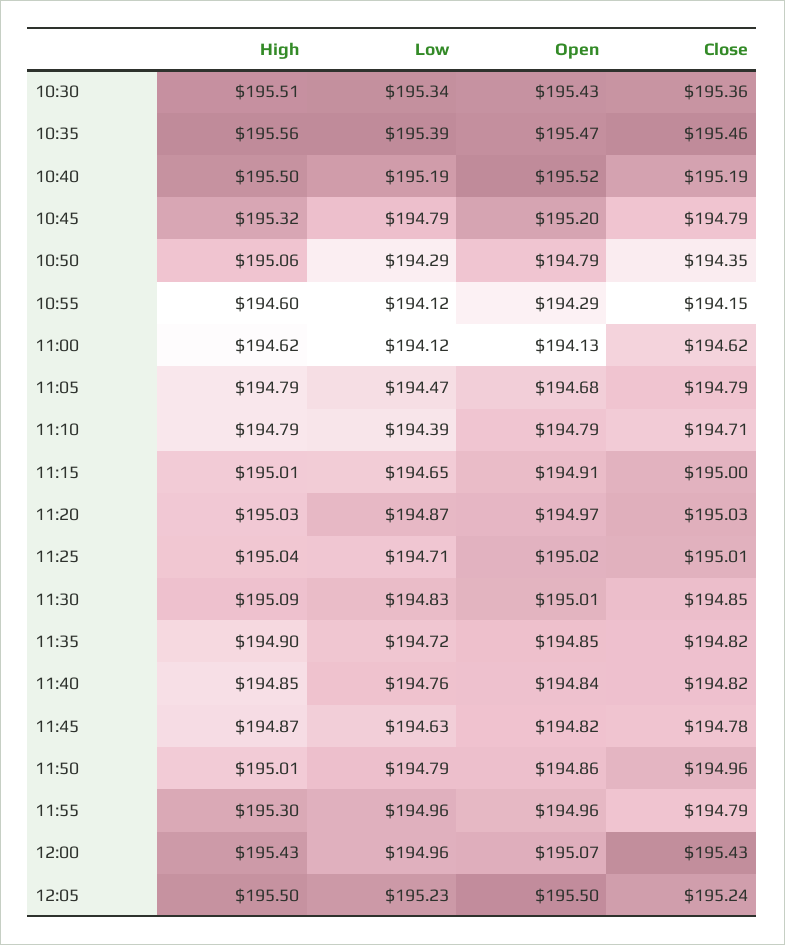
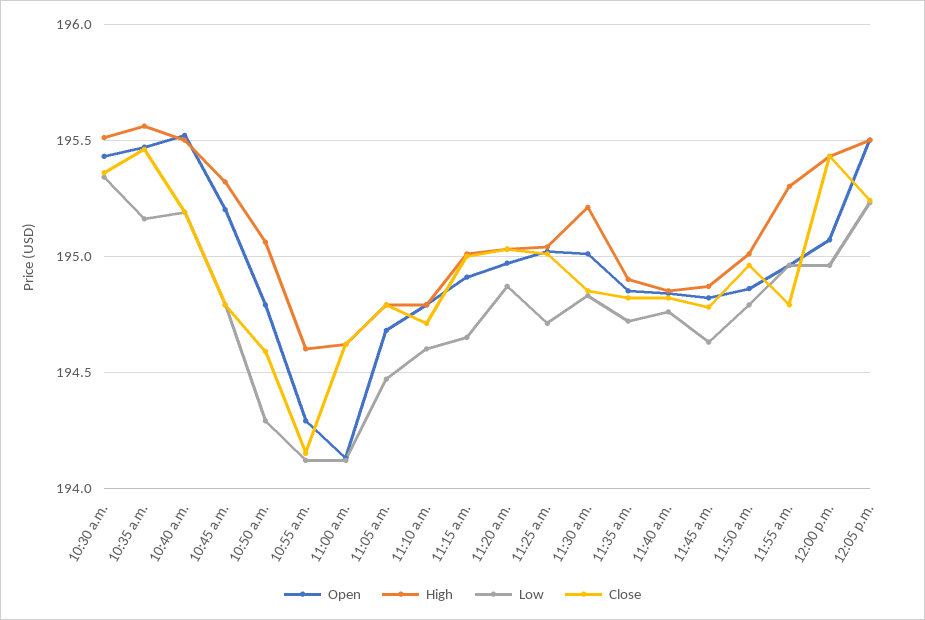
  {
    "High": {
      "10:30": 195.51,
      "10:35": 195.56,
      "10:40": 195.5,
      "10:45": 195.32,
      "10:50": 195.06,
      "10:55": 194.6,
      "11:00": 194.62,
      "11:05": 194.79,
      "11:10": 194.79,
      "11:15": 195.01,
      "11:20": 195.03,
      "11:25": 195.04,
-     "11:30": 195.09,
+     "11:30": 195.2,
      "11:35": 194.9,
      "11:40": 194.85,
      "11:45": 194.87,
      "11:50": 195.01,
      "11:55": 195.3,
      "12:00": 195.43,
      "12:05": 195.5
    },
    "Low": {
      "10:30": 195.34,
-     "10:35": 195.39,
+     "10:35": 195.15,
      "10:40": 195.19,
      "10:45": 194.79,
      "10:50": 194.29,
      "10:55": 194.12,
      "11:00": 194.12,
      "11:05": 194.47,
-     "11:10": 194.39,
+     "11:10": 194.6,
      "11:15": 194.65,
      "11:20": 194.87,
      "11:25": 194.71,
      "11:30": 194.83,
      "11:35": 194.72,
      "11:40": 194.76,
      "11:45": 194.63,
      "11:50": 194.79,
      "11:55": 194.96,
      "12:00": 194.96,
      "12:05": 195.23
    },
    "Open": {
      "10:30": 195.43,
      "10:35": 195.47,
      "10:40": 195.52,
      "10:45": 195.2,
      "10:50": 194.79,
      "10:55": 194.29,
      "11:00": 194.13,
      "11:05": 194.68,
      "11:10": 194.79,
      "11:15": 194.91,
      "11:20": 194.97,
      "11:25": 195.02,
      "11:30": 195.01,
      "11:35": 194.85,
      "11:40": 194.84,
      "11:45": 194.82,
      "11:50": 194.86,
      "11:55": 194.96,
      "12:00": 195.07,
      "12:05": 195.5
    },
    "Close": {
      "10:30": 195.36,
      "10:35": 195.46,
      "10:40": 195.19,
      "10:45": 194.79,
-     "10:50": 194.35,
+     "10:50": 194.6,
      "10:55": 194.15,
      "11:00": 194.62,
      "11:05": 194.79,
      "11:10": 194.71,
      "11:15": 195,
      "11:20": 195.03,
      "11:25": 195.01,
      "11:30": 194.85,
      "11:35": 194.82,
      "11:40": 194.82,
      "11:45": 194.78,
      "11:50": 194.96,
      "11:55": 194.79,
      "12:00": 195.43,
      "12:05": 195.24
    }
  }

